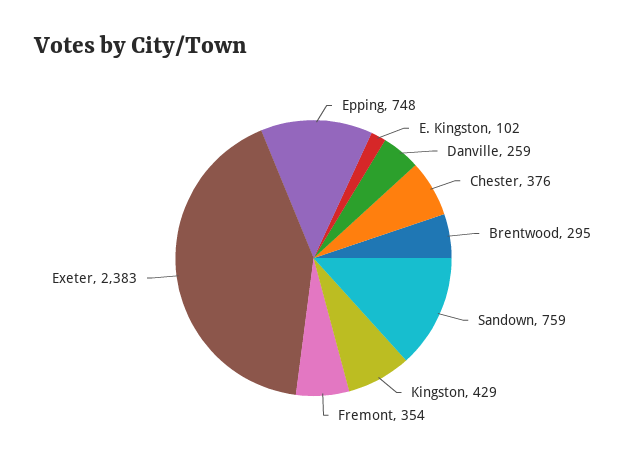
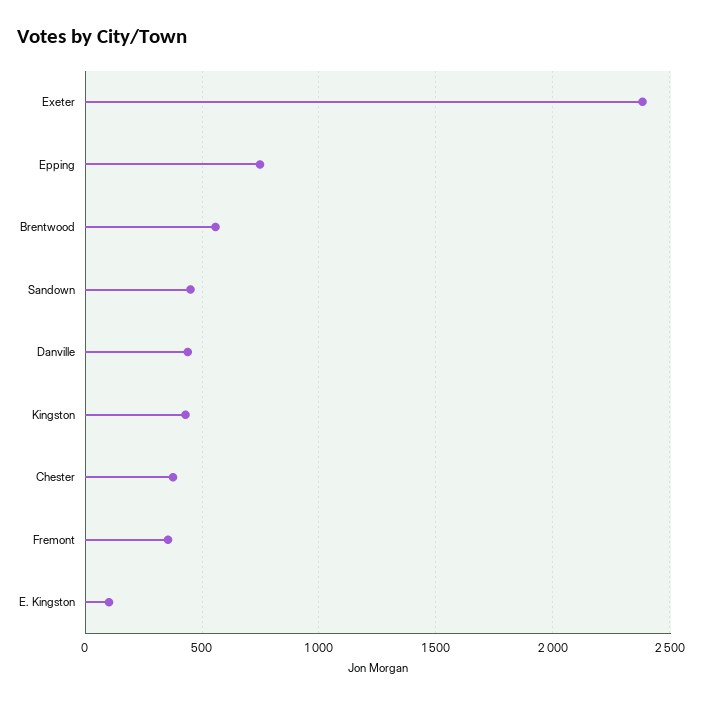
  {
    "Epping": 748,
    "E. Kingston": 102,
-   "Danville": 259,
+   "Danville": 450,
    "Chester": 376,
-   "Brentwood": 295,
+   "Brentwood": 550,
-   "Sandown": 759,
+   "Sandown": 450,
    "Kingston": 429,
    "Fremont": 354,
    "Exeter": 2383
  }

